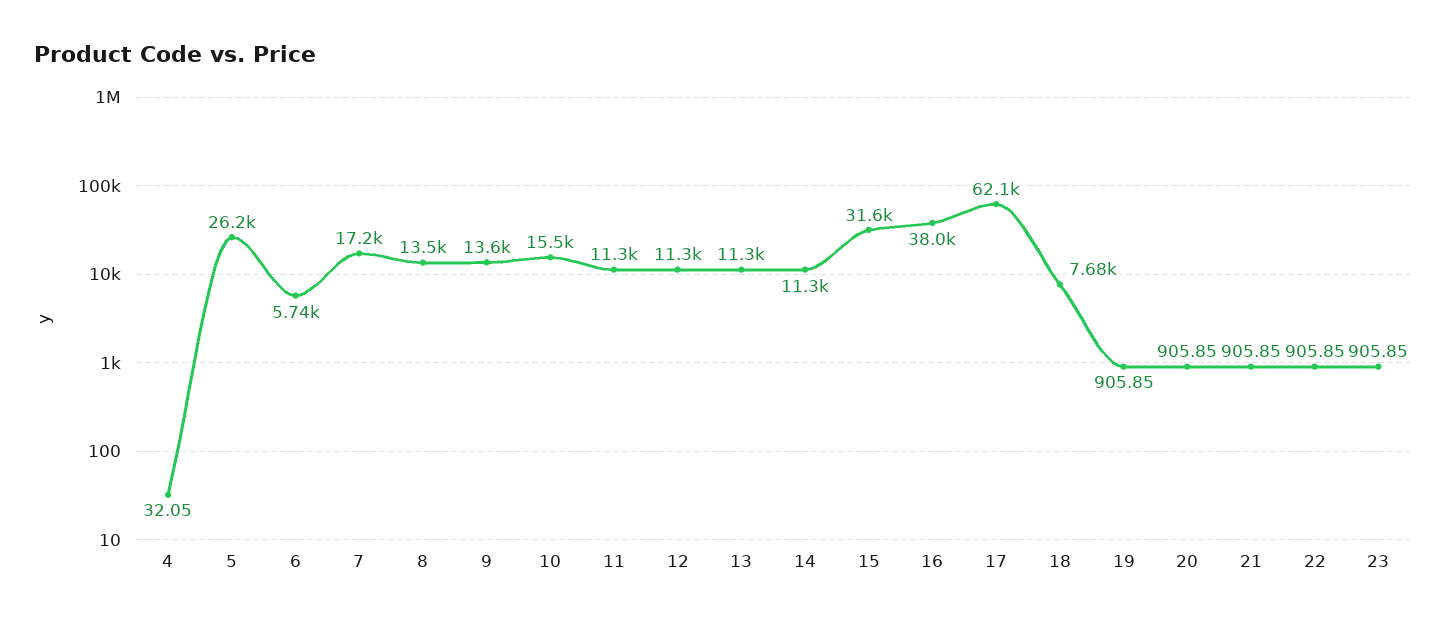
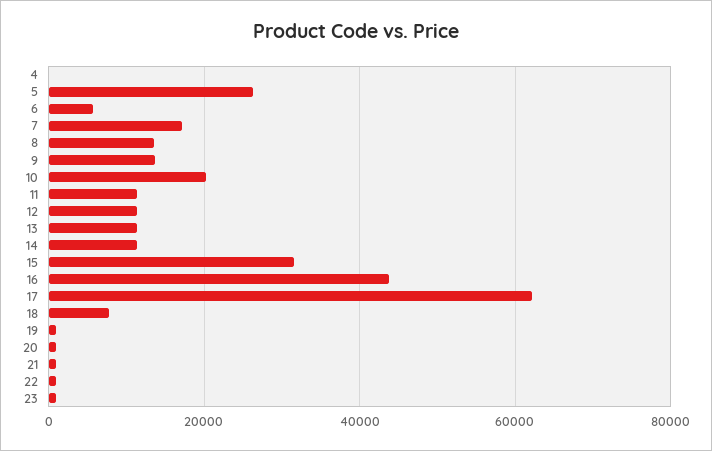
  {
    "4": 32.05,
    "5": 26200,
    "6": 5740,
    "7": 17200,
    "8": 13500,
    "9": 13600,
-   "10": 15500,
+   "10": 20000,
    "11": 11300,
    "12": 11300,
    "13": 11300,
    "14": 11300,
    "15": 31600,
-   "16": 38000,
+   "16": 44000,
    "17": 62100,
    "18": 7680,
    "19": 905.85,
    "20": 905.85,
    "21": 905.85,
    "22": 905.85,
    "23": 905.85
  }

